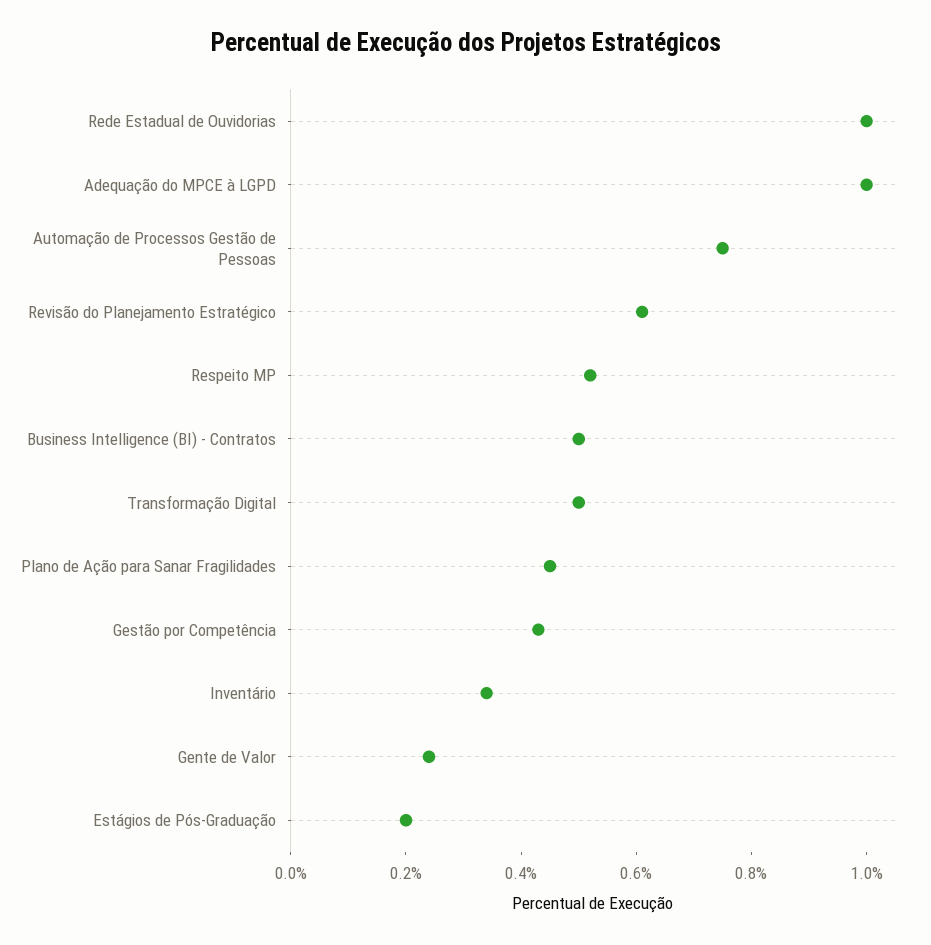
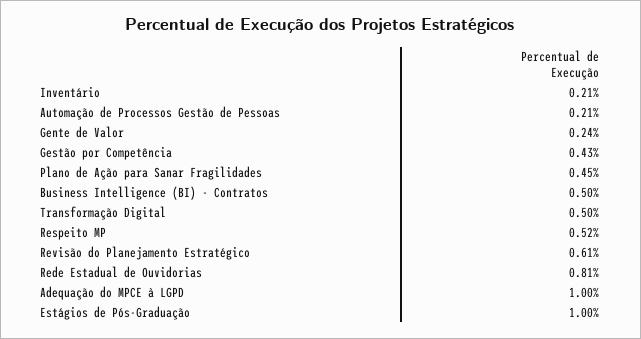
  {
-   "Rede Estadual de Ouvidorias": 1,
+   "Rede Estadual de Ouvidorias": 0.81,
    "Adequação do MPCE à LGPD": 1,
-   "Automação de Processos Gestão de Pessoas": 0.75,
+   "Automação de Processos Gestão de Pessoas": 0.21,
    "Revisão do Planejamento Estratégico": 0.61,
    "Respeito MP": 0.52,
    "Business Intelligence (BI) - Contratos": 0.5,
    "Transformação Digital": 0.5,
    "Plano de Ação para Sanar Fragilidades": 0.45,
    "Gestão por Competência": 0.43,
-   "Inventário": 0.35,
+   "Inventário": 0.21,
    "Gente de Valor": 0.24,
-   "Estágios de Pós-Graduação": 0.2
+   "Estágios de Pós-Graduação": 1
  }

